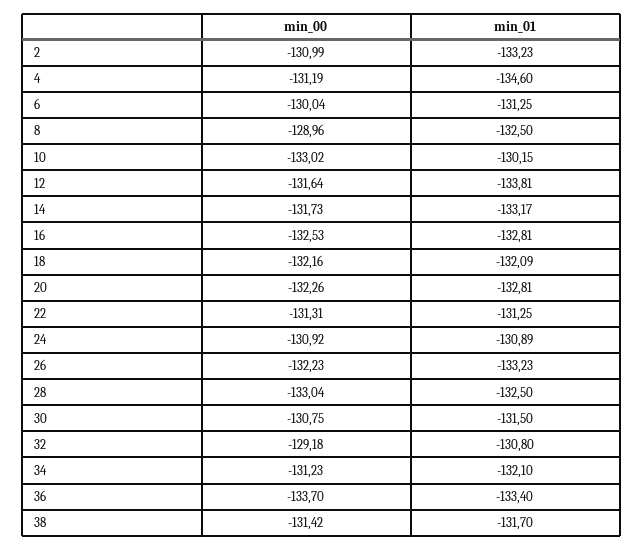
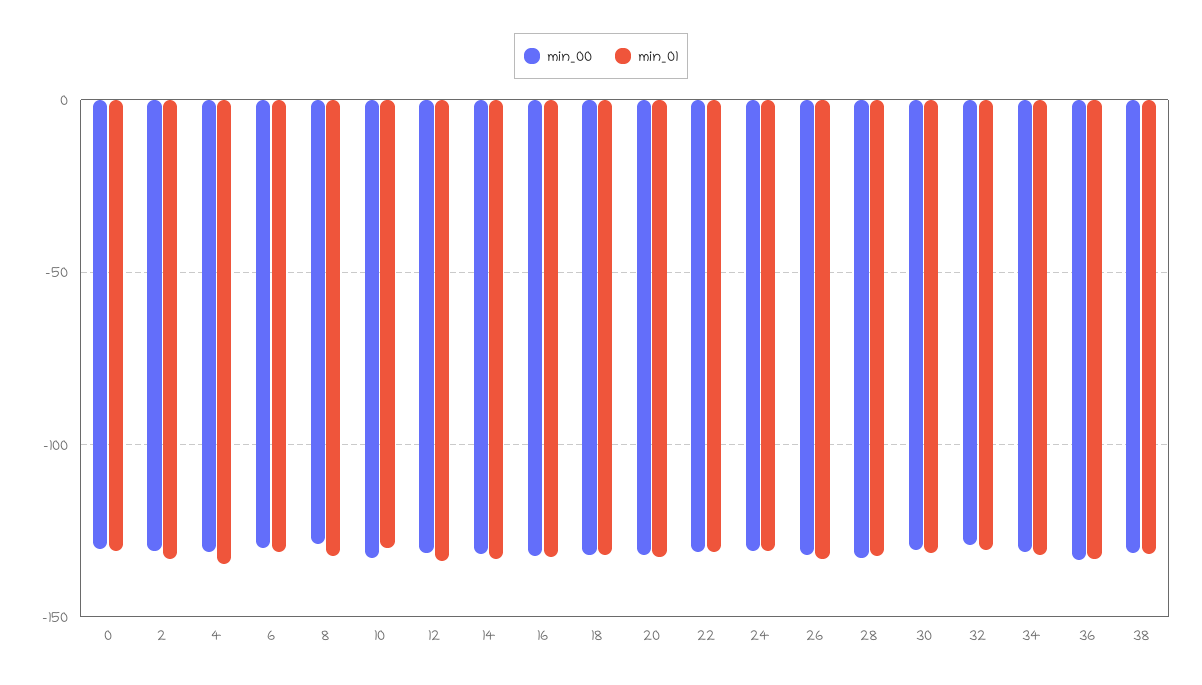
  {
    "min_00": {
      "2": -130.99,
      "4": -131.19,
      "6": -130.04,
      "8": -128.96,
      "10": -133.02,
      "12": -131.64,
      "14": -131.73,
      "16": -132.53,
      "18": -132.16,
      "20": -132.26,
      "22": -131.31,
      "24": -130.92,
      "26": -132.23,
      "28": -133.04,
      "30": -130.75,
      "32": -129.18,
      "34": -131.23,
      "36": -133.7,
-     "38": -131.42
+     "38": -131.42,
+     "0": -130
    },
    "min_01": {
      "2": -133.23,
      "4": -134.6,
      "6": -131.25,
      "8": -132.5,
      "10": -130.15,
      "12": -133.81,
      "14": -133.17,
      "16": -132.81,
      "18": -132.09,
      "20": -132.81,
      "22": -131.25,
      "24": -130.89,
      "26": -133.23,
      "28": -132.5,
      "30": -131.5,
      "32": -130.8,
      "34": -132.1,
      "36": -133.4,
-     "38": -131.7
+     "38": -131.7,
+     "0": -130
    }
  }

